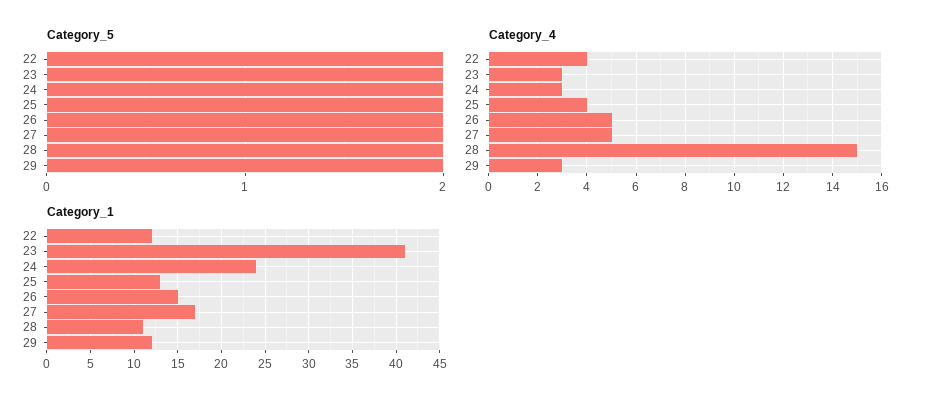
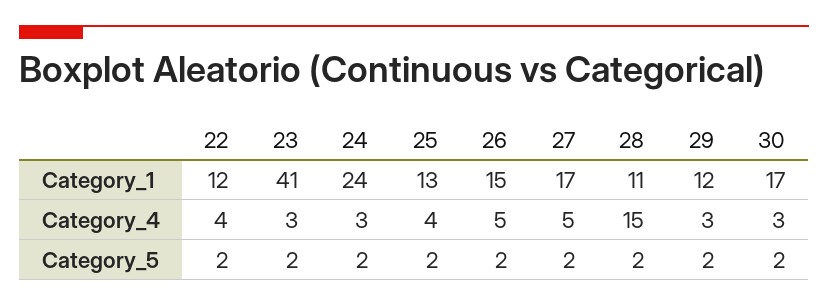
  {
    "Category_5": {
      "22": 2,
      "23": 2,
      "24": 2,
      "25": 2,
      "26": 2,
      "27": 2,
      "28": 2,
-     "29": 2
+     "29": 2,
+     "30": 2
    },
    "Category_4": {
      "22": 4,
      "23": 3,
      "24": 3,
      "25": 4,
      "26": 5,
      "27": 5,
      "28": 15,
-     "29": 3
+     "29": 3,
+     "30": 3
    },
    "Category_1": {
      "22": 12,
      "23": 41,
      "24": 24,
      "25": 13,
      "26": 15,
      "27": 17,
      "28": 11,
-     "29": 12
+     "29": 12,
+     "30": 17
    }
  }

